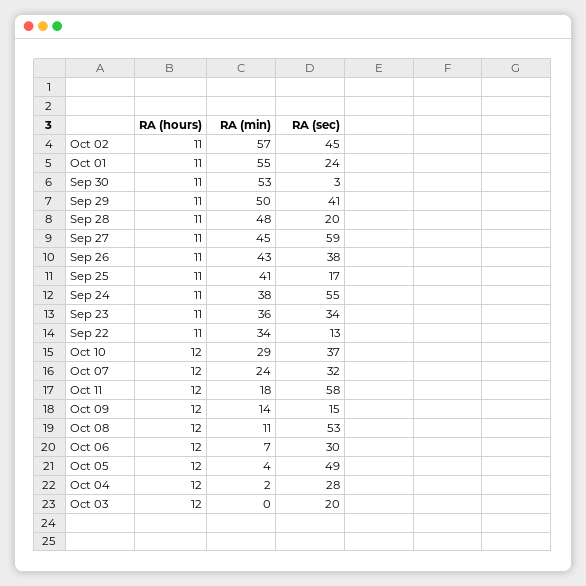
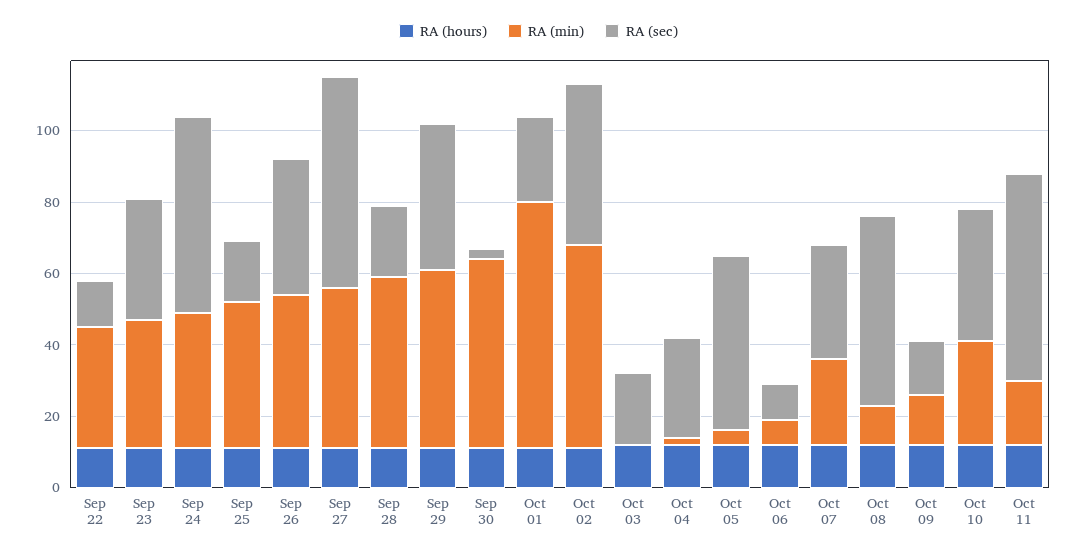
  {
    "RA (hours)": {
      "Oct 02": 11,
      "Oct 01": 11,
      "Sep 30": 11,
      "Sep 29": 11,
      "Sep 28": 11,
      "Sep 27": 11,
      "Sep 26": 11,
      "Sep 25": 11,
      "Sep 24": 11,
      "Sep 23": 11,
      "Sep 22": 11,
      "Oct 10": 12,
      "Oct 07": 12,
      "Oct 11": 12,
      "Oct 09": 12,
      "Oct 08": 12,
      "Oct 06": 12,
      "Oct 05": 12,
      "Oct 04": 12,
      "Oct 03": 12
    },
    "RA (min)": {
      "Oct 02": 57,
-     "Oct 01": 55,
+     "Oct 01": 70,
      "Sep 30": 53,
      "Sep 29": 50,
      "Sep 28": 48,
      "Sep 27": 45,
      "Sep 26": 43,
      "Sep 25": 41,
      "Sep 24": 38,
      "Sep 23": 36,
      "Sep 22": 34,
      "Oct 10": 29,
      "Oct 07": 24,
      "Oct 11": 18,
      "Oct 09": 14,
      "Oct 08": 11,
      "Oct 06": 7,
      "Oct 05": 4,
      "Oct 04": 2,
      "Oct 03": 0
    },
    "RA (sec)": {
      "Oct 02": 45,
      "Oct 01": 24,
      "Sep 30": 3,
      "Sep 29": 41,
      "Sep 28": 20,
      "Sep 27": 59,
      "Sep 26": 38,
      "Sep 25": 17,
      "Sep 24": 55,
      "Sep 23": 34,
      "Sep 22": 13,
      "Oct 10": 37,
      "Oct 07": 32,
      "Oct 11": 58,
      "Oct 09": 15,
      "Oct 08": 53,
-     "Oct 06": 30,
+     "Oct 06": 10,
      "Oct 05": 49,
      "Oct 04": 28,
      "Oct 03": 20
    }
  }

